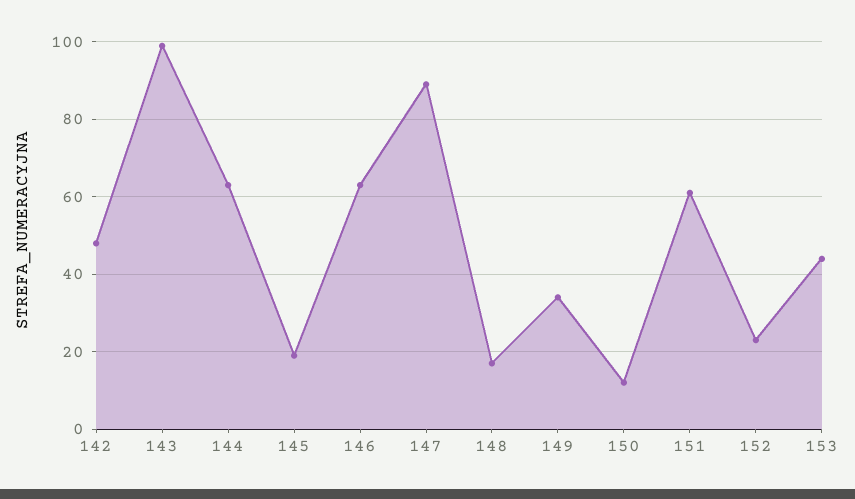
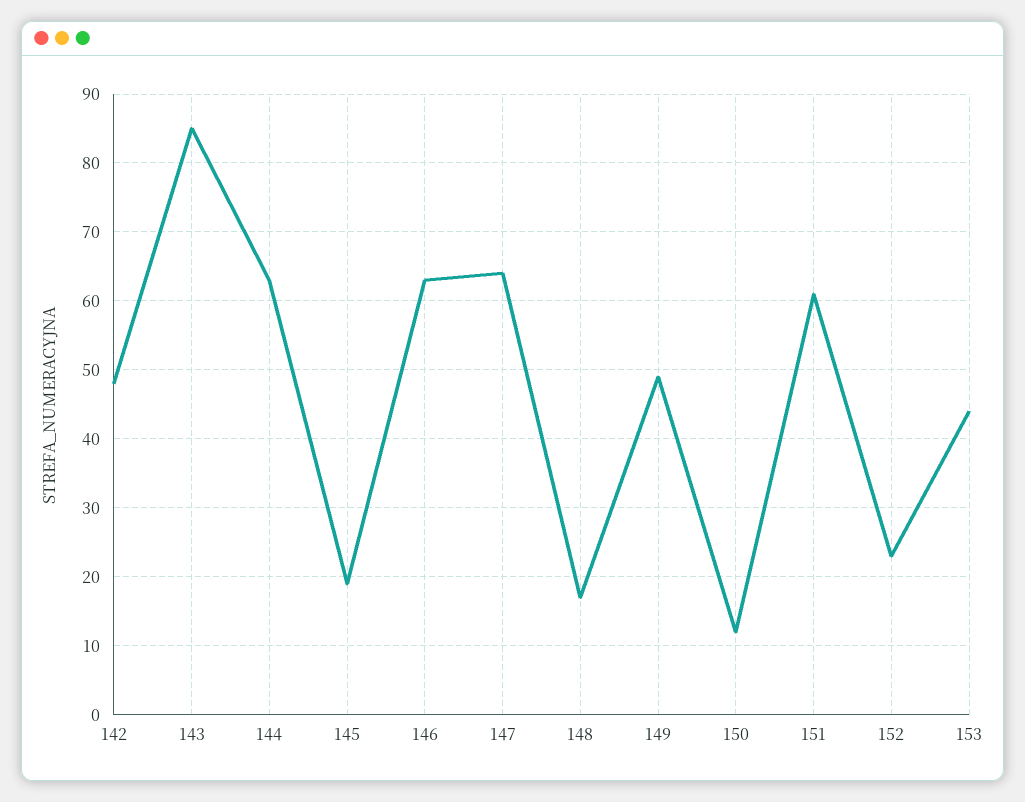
  {
    "142": 48,
-   "143": 100,
+   "143": 85,
    "144": 63,
    "145": 19,
    "146": 63,
-   "147": 90,
+   "147": 64,
    "148": 17,
-   "149": 35,
+   "149": 49,
    "150": 12,
    "151": 61,
    "152": 23,
    "153": 44
  }

